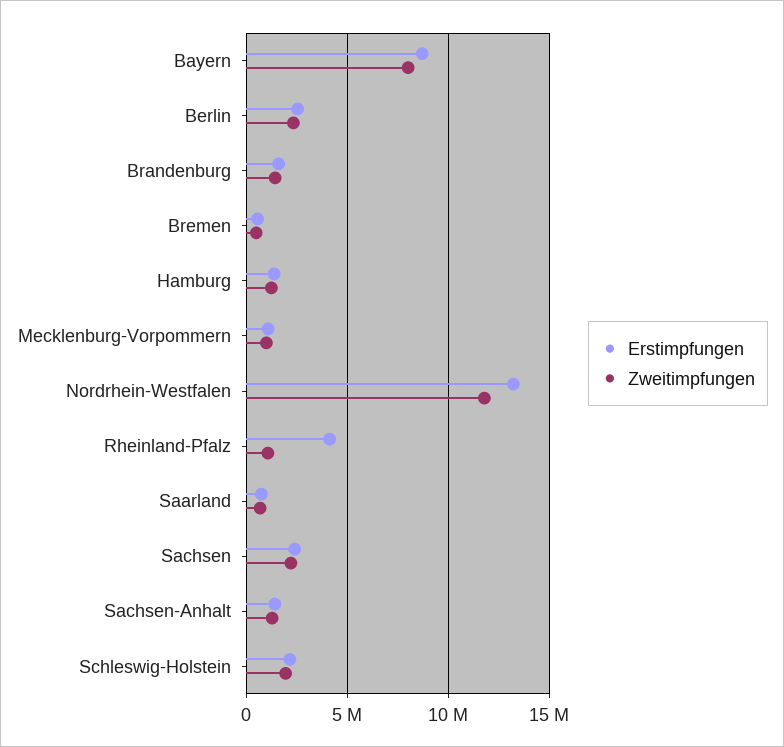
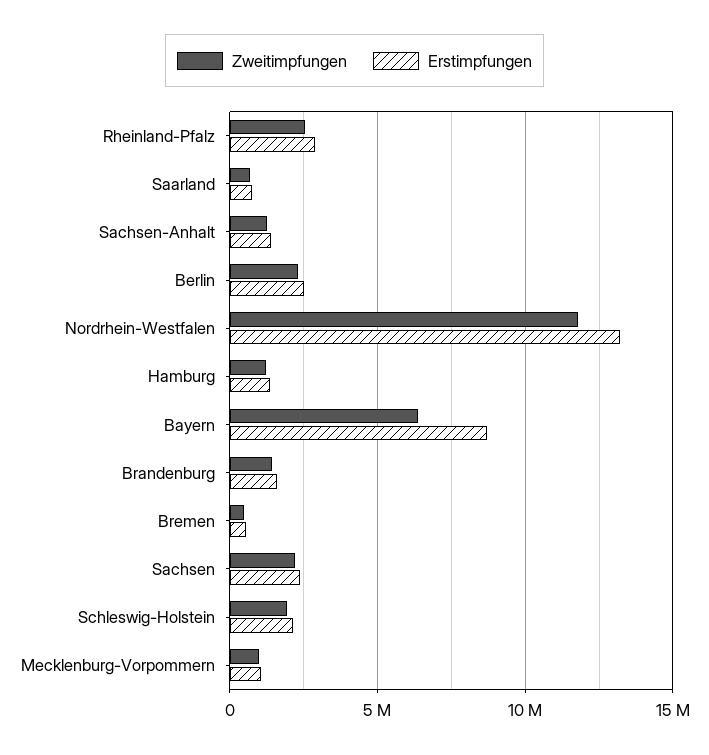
  {
    "Erstimpfungen": {
      "Bayern": 8500000,
      "Berlin": 2500000,
      "Brandenburg": 1500000,
      "Bremen": 500000,
      "Hamburg": 1500000,
      "Mecklenburg-Vorpommern": 1000000,
      "Nordrhein-Westfalen": 13000000,
-     "Rheinland-Pfalz": 4000000,
+     "Rheinland-Pfalz": 3000000,
      "Saarland": 500000,
      "Sachsen": 2500000,
      "Sachsen-Anhalt": 1500000,
      "Schleswig-Holstein": 2000000
    },
    "Zweitimpfungen": {
-     "Bayern": 8000000,
+     "Bayern": 6500000,
      "Berlin": 2500000,
      "Brandenburg": 1500000,
      "Bremen": 500000,
      "Hamburg": 1000000,
      "Mecklenburg-Vorpommern": 1000000,
      "Nordrhein-Westfalen": 12000000,
-     "Rheinland-Pfalz": 1000000,
+     "Rheinland-Pfalz": 2500000,
      "Saarland": 500000,
      "Sachsen": 2000000,
      "Sachsen-Anhalt": 1500000,
      "Schleswig-Holstein": 2000000
    }
  }

